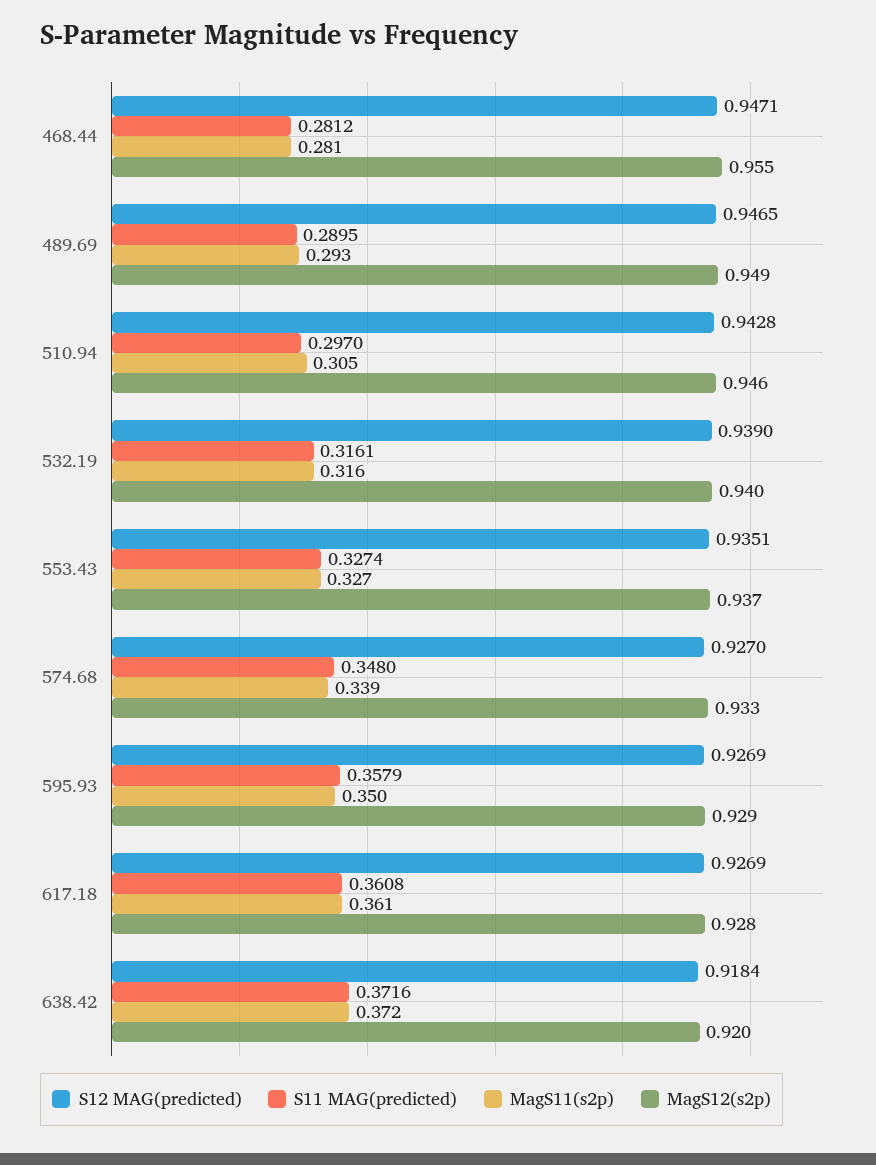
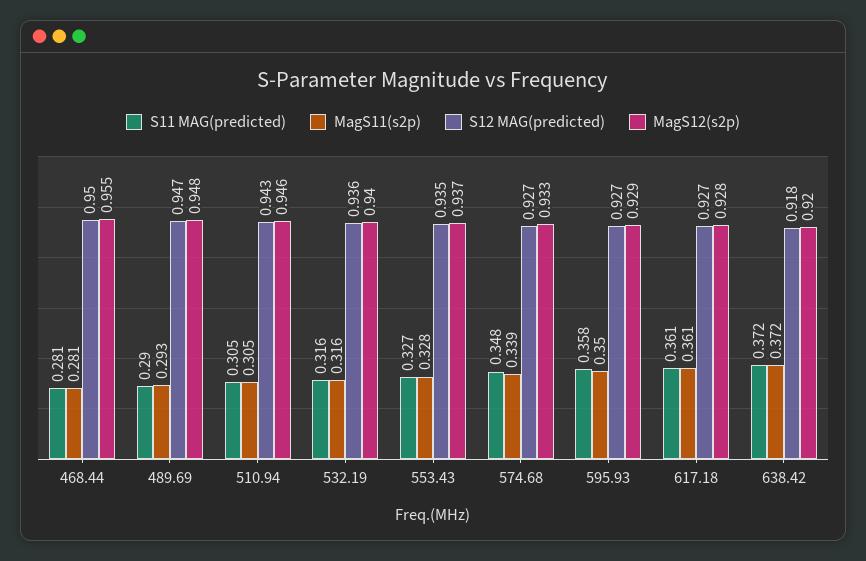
  {
    "S12 MAG(predicted)": {
-     "468.44": 0.9471,
+     "468.44": 0.95,
      "489.69": 0.9465,
      "510.94": 0.9428,
-     "532.19": 0.939,
+     "532.19": 0.936,
      "553.43": 0.9351,
      "574.68": 0.927,
      "595.93": 0.9269,
      "617.18": 0.9269,
      "638.42": 0.9184
    },
    "S11 MAG(predicted)": {
      "468.44": 0.2812,
      "489.69": 0.2895,
-     "510.94": 0.297,
+     "510.94": 0.305,
      "532.19": 0.3161,
      "553.43": 0.3274,
      "574.68": 0.348,
      "595.93": 0.3579,
      "617.18": 0.3608,
      "638.42": 0.3716
    },
    "MagS11(s2p)": {
      "468.44": 0.281,
      "489.69": 0.293,
      "510.94": 0.305,
      "532.19": 0.316,
-     "553.43": 0.327,
+     "553.43": 0.328,
      "574.68": 0.339,
      "595.93": 0.35,
      "617.18": 0.361,
      "638.42": 0.372
    },
    "MagS12(s2p)": {
      "468.44": 0.955,
-     "489.69": 0.949,
+     "489.69": 0.948,
      "510.94": 0.946,
      "532.19": 0.94,
      "553.43": 0.937,
      "574.68": 0.933,
      "595.93": 0.929,
      "617.18": 0.928,
      "638.42": 0.92
    }
  }

